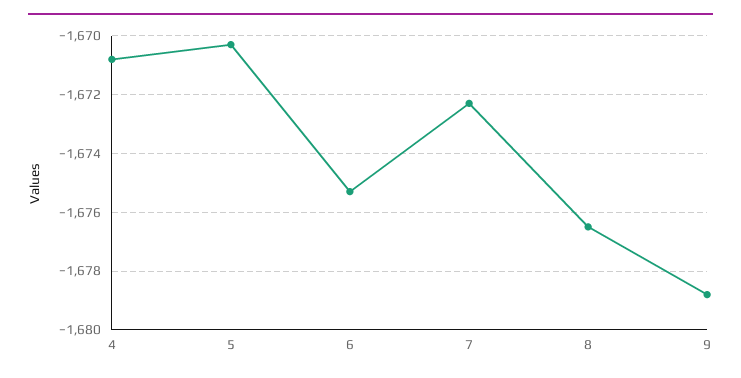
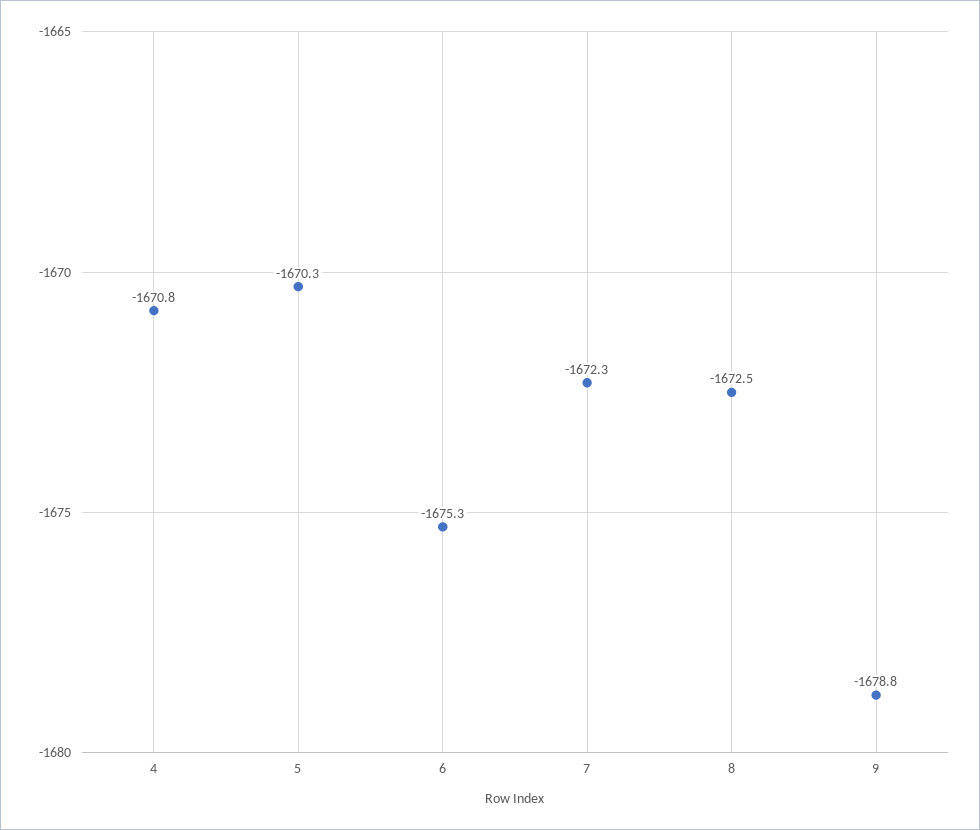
  {
    "4": -1670.8,
    "5": -1670.3,
    "6": -1675.3,
    "7": -1672.3,
-   "8": -1676.5,
+   "8": -1672.5,
    "9": -1678.8
  }

